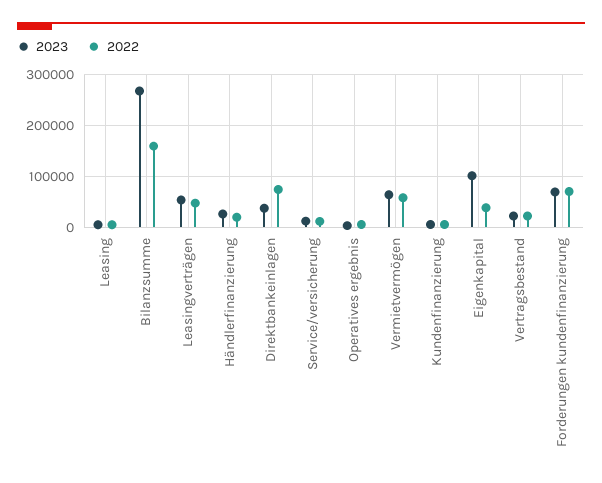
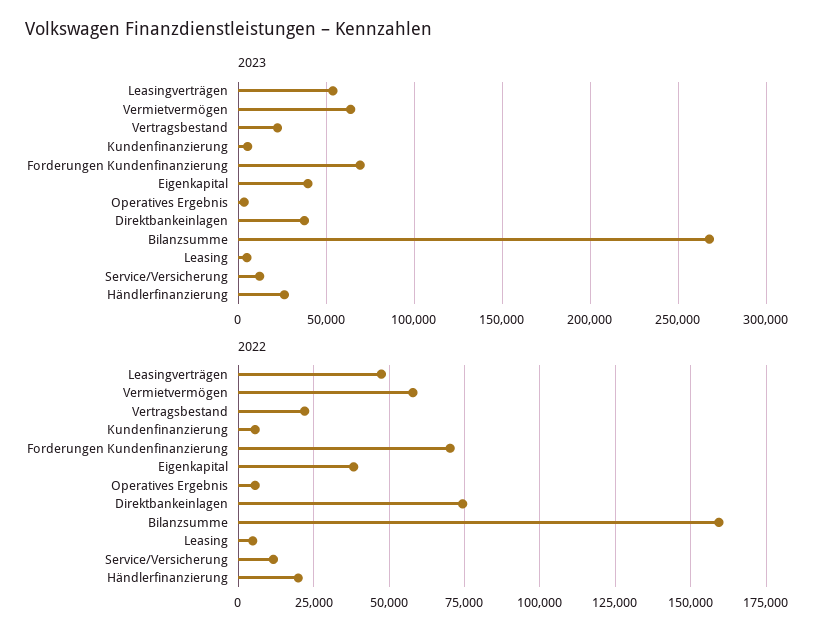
  {
    "2023": {
      "Leasing": 5000,
      "Bilanzsumme": 270000,
      "Leasingverträgen": 55000,
      "Händlerfinanzierung": 25000,
      "Direktbankeinlagen": 40000,
      "Service/versicherung": 10000,
      "Operatives ergebnis": 5000,
      "Vermietvermögen": 65000,
      "Kundenfinanzierung": 5000,
-     "Eigenkapital": 100000,
+     "Eigenkapital": 40000,
      "Vertragsbestand": 20000,
      "Forderungen kundenfinanzierung": 70000
    },
    "2022": {
      "Leasing": 5000,
      "Bilanzsumme": 160000,
      "Leasingverträgen": 47500,
      "Händlerfinanzierung": 20000,
      "Direktbankeinlagen": 75000,
      "Service/versicherung": 12500,
      "Operatives ergebnis": 5000,
      "Vermietvermögen": 57500,
      "Kundenfinanzierung": 5000,
      "Eigenkapital": 37500,
      "Vertragsbestand": 22500,
      "Forderungen kundenfinanzierung": 70000
    }
  }

